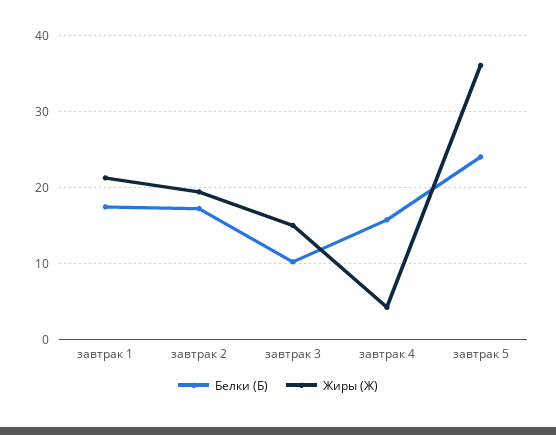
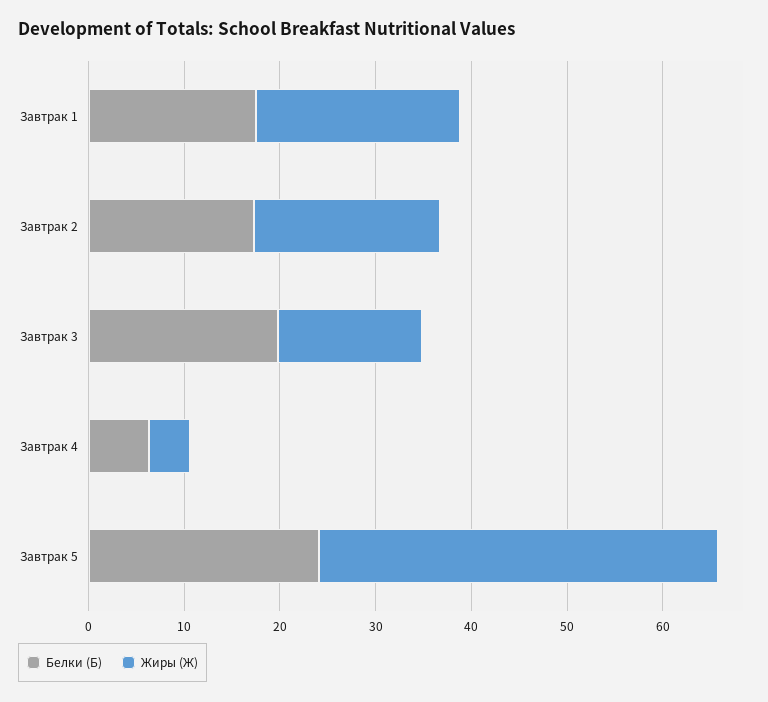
  {
    "Белки (Б)": {
      "завтрак 1": 17,
      "завтрак 2": 17,
-     "завтрак 3": 10,
+     "завтрак 3": 20,
-     "завтрак 4": 16,
+     "завтрак 4": 6,
      "завтрак 5": 24
    },
    "Жиры (Ж)": {
      "завтрак 1": 21,
      "завтрак 2": 19,
      "завтрак 3": 15,
      "завтрак 4": 4,
-     "завтрак 5": 36
+     "завтрак 5": 42
    }
  }

